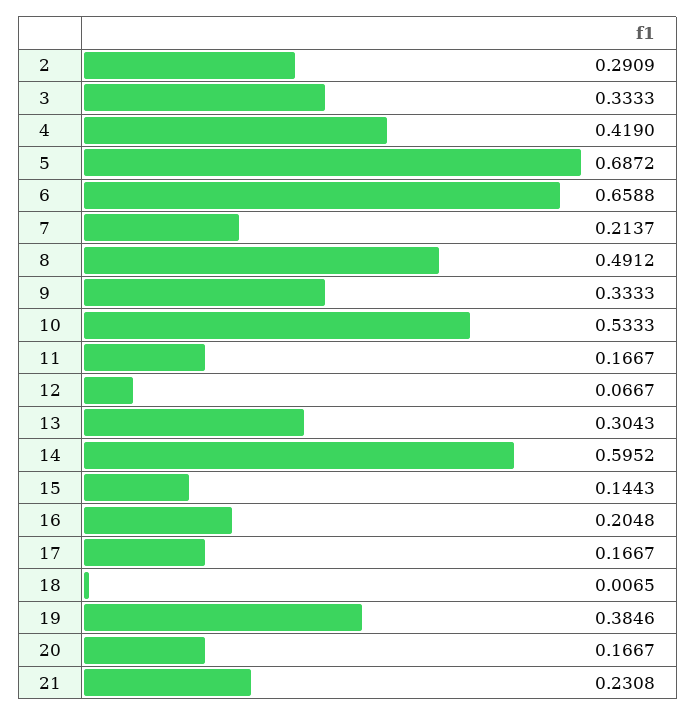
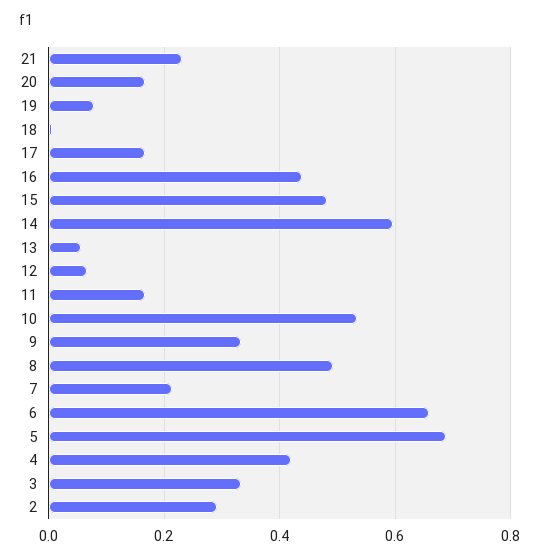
  {
    "2": 0.2909,
    "3": 0.3333,
    "4": 0.419,
    "5": 0.6872,
    "6": 0.6588,
    "7": 0.2137,
    "8": 0.4912,
    "9": 0.3333,
    "10": 0.5333,
    "11": 0.1667,
    "12": 0.0667,
-   "13": 0.3043,
+   "13": 0.06,
    "14": 0.5952,
-   "15": 0.1443,
+   "15": 0.48,
-   "16": 0.2048,
+   "16": 0.44,
    "17": 0.1667,
    "18": 0.0065,
-   "19": 0.3846,
+   "19": 0.08,
    "20": 0.1667,
    "21": 0.2308
  }

